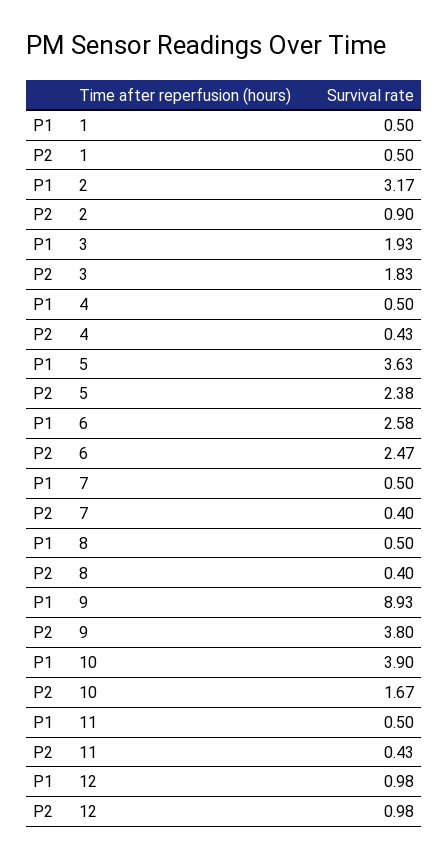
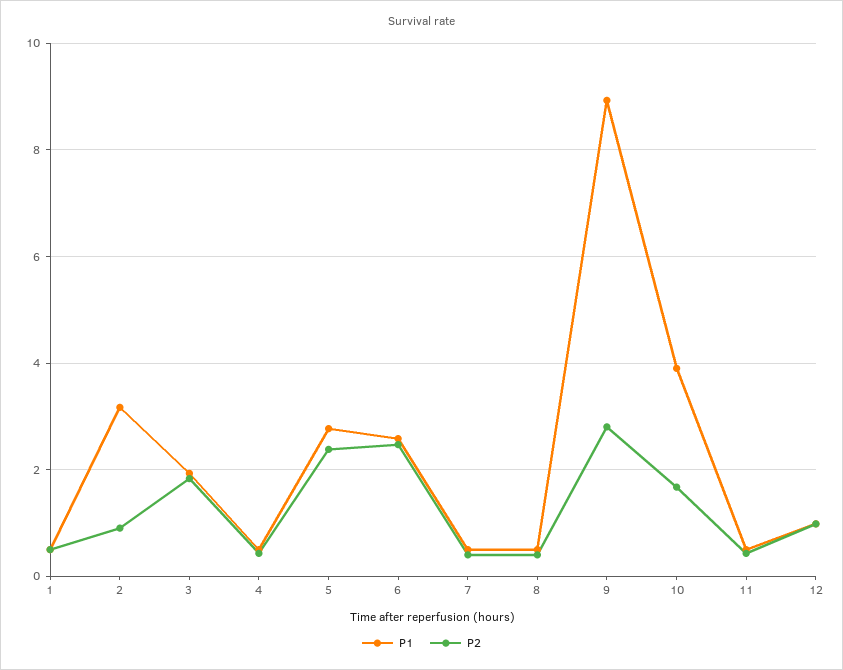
  {
    "P1": {
      "1": 0.5,
      "2": 3.17,
      "3": 1.93,
      "4": 0.5,
-     "5": 3.63,
+     "5": 2.8,
      "6": 2.58,
      "7": 0.5,
      "8": 0.5,
      "9": 8.93,
      "10": 3.9,
      "11": 0.5,
      "12": 0.98
    },
    "P2": {
      "1": 0.5,
      "2": 0.9,
      "3": 1.83,
      "4": 0.43,
      "5": 2.38,
      "6": 2.47,
      "7": 0.4,
      "8": 0.4,
-     "9": 3.8,
+     "9": 2.8,
      "10": 1.67,
      "11": 0.43,
      "12": 0.98
    }
  }

